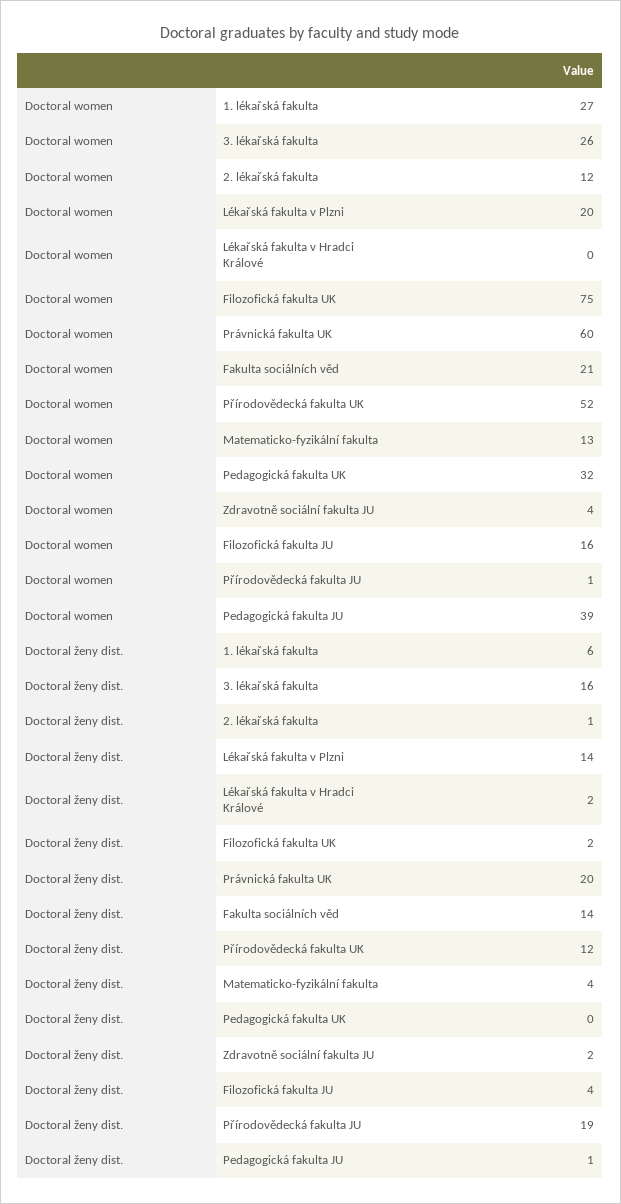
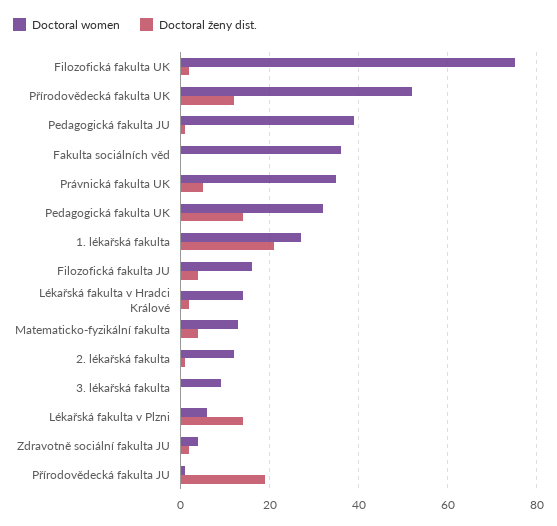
  {
    "Doctoral women": {
      "1. lékařská fakulta": 27,
-     "3. lékařská fakulta": 26,
+     "3. lékařská fakulta": 10,
      "2. lékařská fakulta": 12,
-     "Lékařská fakulta v Plzni": 20,
+     "Lékařská fakulta v Plzni": 5,
-     "Lékařská fakulta v Hradci Králové": 0,
+     "Lékařská fakulta v Hradci Králové": 15,
      "Filozofická fakulta UK": 75,
-     "Právnická fakulta UK": 60,
+     "Právnická fakulta UK": 35,
-     "Fakulta sociálních věd": 21,
+     "Fakulta sociálních věd": 35,
      "Přírodovědecká fakulta UK": 52,
      "Matematicko-fyzikální fakulta": 13,
      "Pedagogická fakulta UK": 32,
      "Zdravotně sociální fakulta JU": 4,
      "Filozofická fakulta JU": 16,
      "Přírodovědecká fakulta JU": 1,
      "Pedagogická fakulta JU": 39
    },
    "Doctoral ženy dist.": {
-     "1. lékařská fakulta": 6,
+     "1. lékařská fakulta": 20,
-     "3. lékařská fakulta": 16,
+     "3. lékařská fakulta": 0,
      "2. lékařská fakulta": 1,
      "Lékařská fakulta v Plzni": 14,
      "Lékařská fakulta v Hradci Králové": 2,
      "Filozofická fakulta UK": 2,
-     "Právnická fakulta UK": 20,
+     "Právnická fakulta UK": 5,
-     "Fakulta sociálních věd": 14,
+     "Fakulta sociálních věd": 0,
      "Přírodovědecká fakulta UK": 12,
      "Matematicko-fyzikální fakulta": 4,
-     "Pedagogická fakulta UK": 0,
+     "Pedagogická fakulta UK": 15,
      "Zdravotně sociální fakulta JU": 2,
      "Filozofická fakulta JU": 4,
      "Přírodovědecká fakulta JU": 19,
      "Pedagogická fakulta JU": 1
    }
  }

